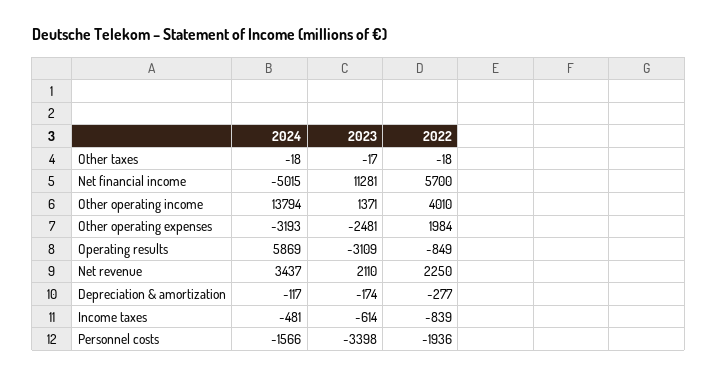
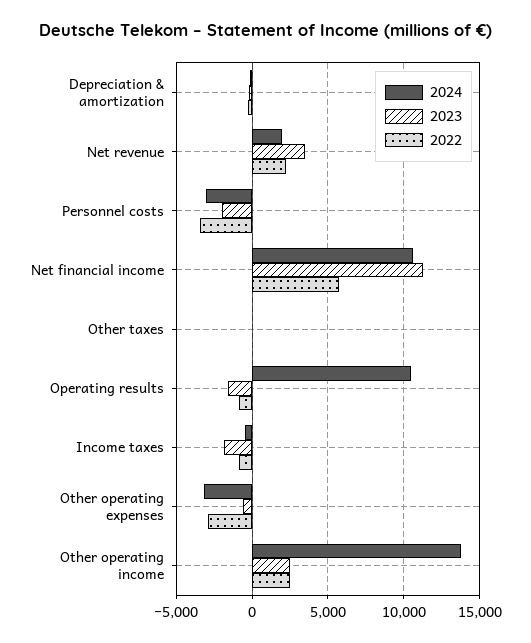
  {
    "2024": {
      "Other taxes": -18,
-     "Net financial income": -5015,
+     "Net financial income": 10500,
      "Other operating income": 13794,
      "Other operating expenses": -3193,
-     "Operating results": 5869,
+     "Operating results": 10500,
-     "Net revenue": 3437,
+     "Net revenue": 2000,
      "Depreciation & amortization": -117,
      "Income taxes": -481,
-     "Personnel costs": -1566
+     "Personnel costs": -3000
    },
    "2023": {
      "Other taxes": -17,
      "Net financial income": 11281,
-     "Other operating income": 1371,
+     "Other operating income": 2500,
-     "Other operating expenses": -2481,
+     "Other operating expenses": -500,
-     "Operating results": -3109,
+     "Operating results": -1500,
-     "Net revenue": 2110,
+     "Net revenue": 3500,
      "Depreciation & amortization": -174,
-     "Income taxes": -614,
+     "Income taxes": -2000,
-     "Personnel costs": -3398
+     "Personnel costs": -2000
    },
    "2022": {
      "Other taxes": -18,
      "Net financial income": 5700,
-     "Other operating income": 4010,
+     "Other operating income": 2500,
-     "Other operating expenses": 1984,
+     "Other operating expenses": -3000,
      "Operating results": -849,
      "Net revenue": 2250,
      "Depreciation & amortization": -277,
      "Income taxes": -839,
-     "Personnel costs": -1936
+     "Personnel costs": -3500
    }
  }

